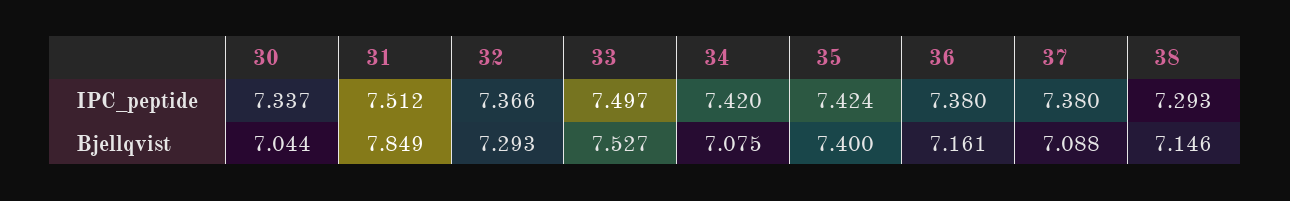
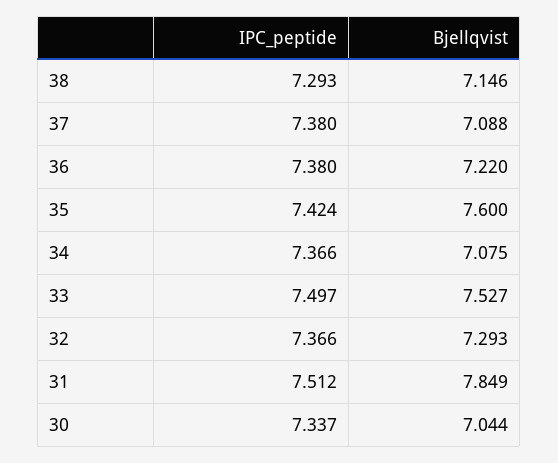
  {
    "30": {
      "IPC_peptide": 7.337,
      "Bjellqvist": 7.044
    },
    "31": {
      "IPC_peptide": 7.512,
      "Bjellqvist": 7.849
    },
    "32": {
      "IPC_peptide": 7.366,
      "Bjellqvist": 7.293
    },
    "33": {
      "IPC_peptide": 7.497,
      "Bjellqvist": 7.527
    },
    "34": {
-     "IPC_peptide": 7.42,
+     "IPC_peptide": 7.366,
      "Bjellqvist": 7.075
    },
    "35": {
      "IPC_peptide": 7.424,
-     "Bjellqvist": 7.4
+     "Bjellqvist": 7.6
    },
    "36": {
      "IPC_peptide": 7.38,
-     "Bjellqvist": 7.161
+     "Bjellqvist": 7.22
    },
    "37": {
      "IPC_peptide": 7.38,
      "Bjellqvist": 7.088
    },
    "38": {
      "IPC_peptide": 7.293,
      "Bjellqvist": 7.146
    }
  }

